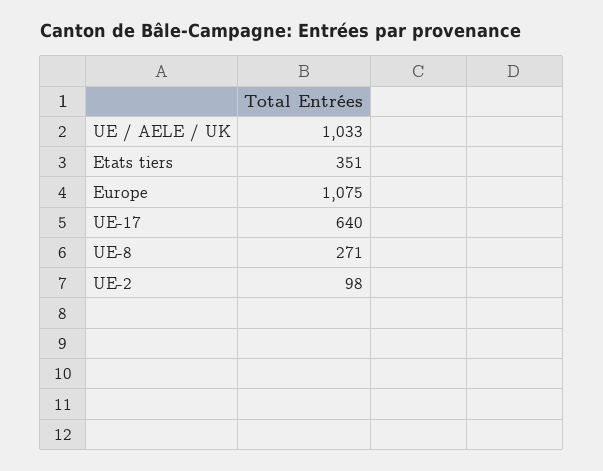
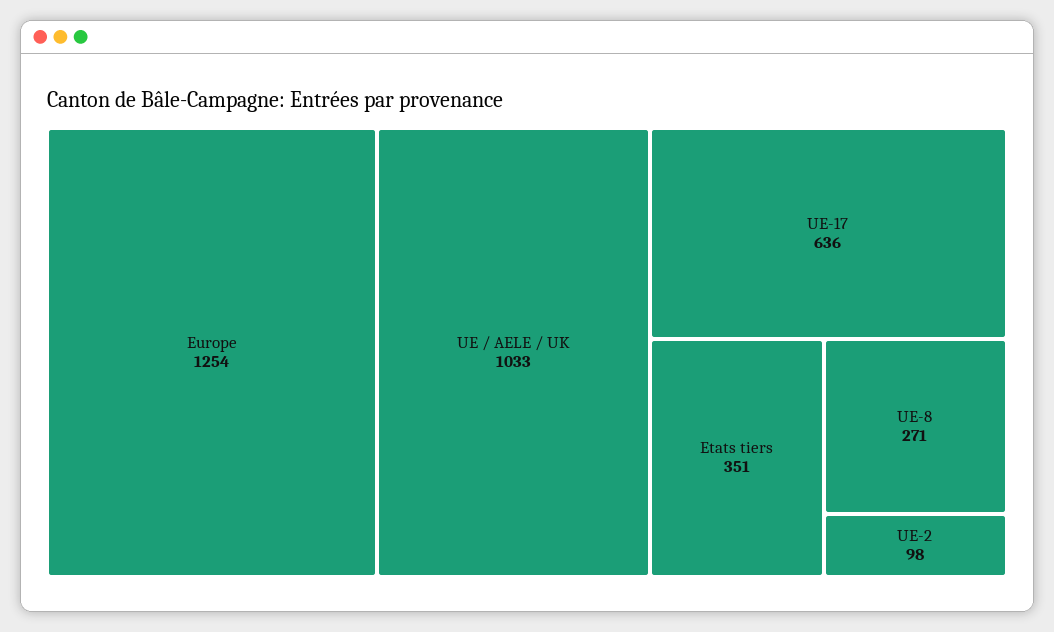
  {
    "UE / AELE / UK": 1033,
    "Etats tiers": 351,
-   "Europe": 1075,
+   "Europe": 1254,
-   "UE-17": 640,
+   "UE-17": 636,
    "UE-8": 271,
    "UE-2": 98
  }

